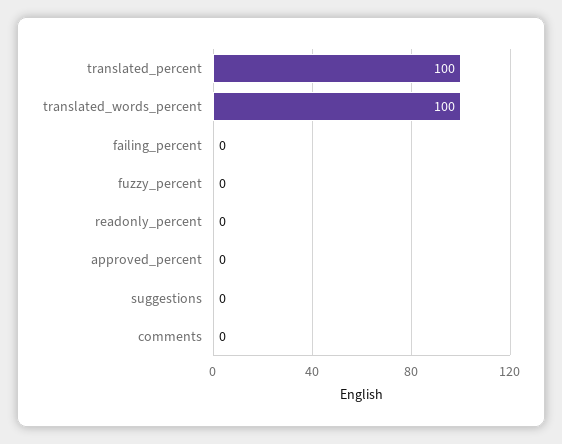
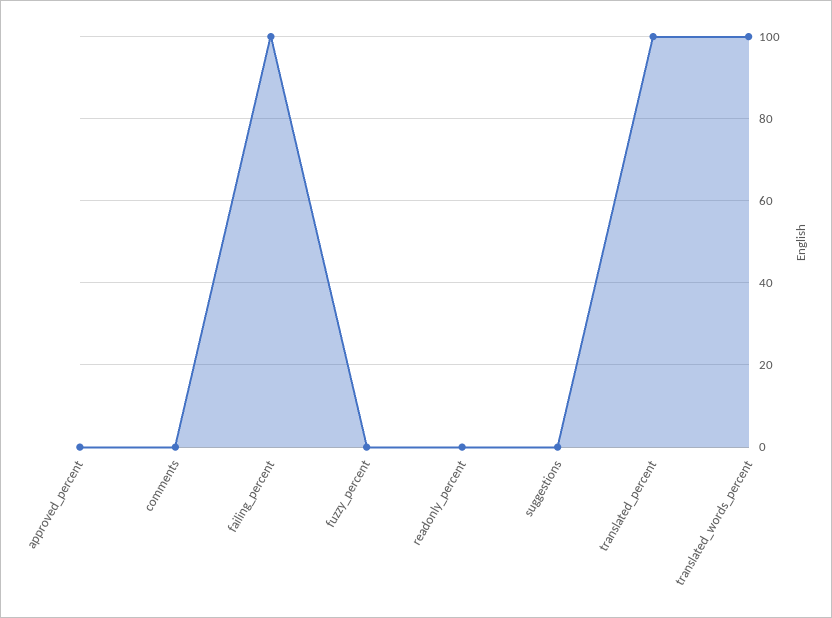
  {
    "translated_percent": 100,
    "translated_words_percent": 100,
-   "failing_percent": 0,
+   "failing_percent": 100,
    "fuzzy_percent": 0,
    "readonly_percent": 0,
    "approved_percent": 0,
    "suggestions": 0,
    "comments": 0
  }

